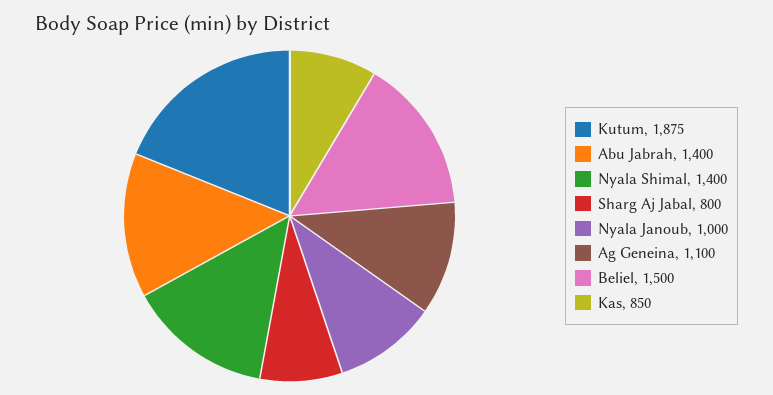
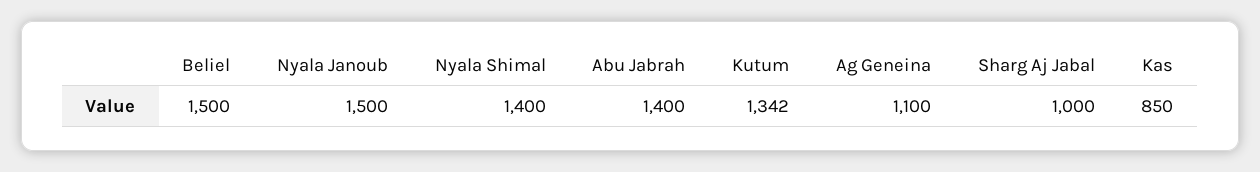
  {
-   "Kutum": 1875,
+   "Kutum": 1342,
    "Abu Jabrah": 1400,
    "Nyala Shimal": 1400,
-   "Sharg Aj Jabal": 800,
+   "Sharg Aj Jabal": 1000,
-   "Nyala Janoub": 1000,
+   "Nyala Janoub": 1500,
    "Ag Geneina": 1100,
    "Beliel": 1500,
    "Kas": 850
  }

